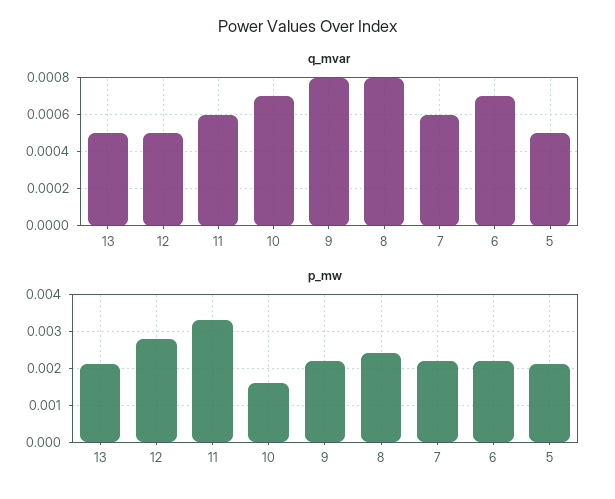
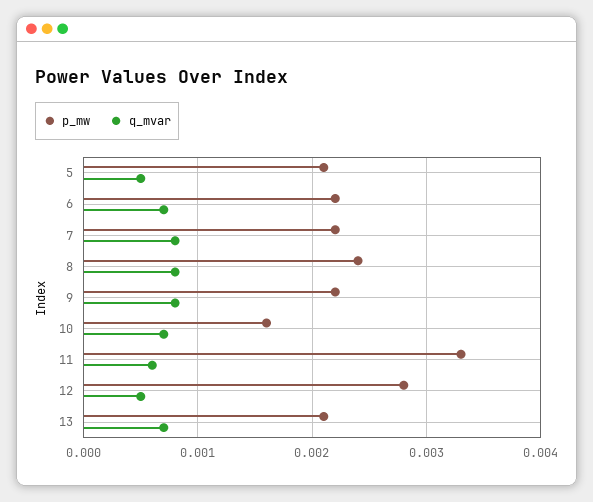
  {
    "q_mvar": {
-     "13": 0.0005,
+     "13": 0.0007,
      "12": 0.0005,
      "11": 0.0006,
      "10": 0.0007,
      "9": 0.0008,
      "8": 0.0008,
-     "7": 0.0006,
+     "7": 0.0008,
      "6": 0.0007,
      "5": 0.0005
    },
    "p_mw": {
      "13": 0.0021,
      "12": 0.0028,
      "11": 0.0033,
      "10": 0.0016,
      "9": 0.0022,
      "8": 0.0024,
      "7": 0.0022,
      "6": 0.0022,
      "5": 0.0021
    }
  }

